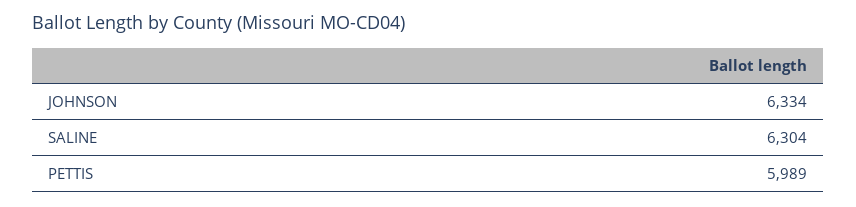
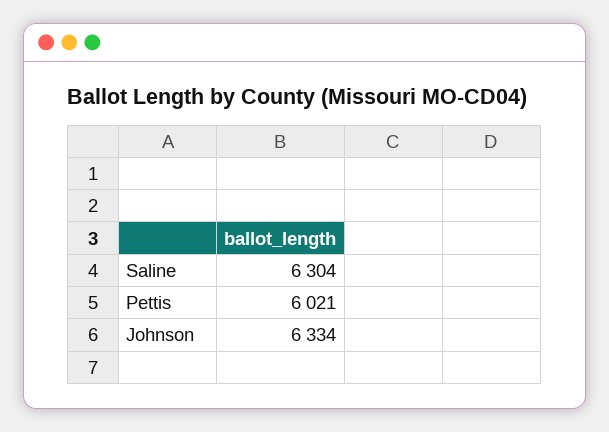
  {
    "JOHNSON": 6334,
    "SALINE": 6304,
-   "PETTIS": 5989
+   "PETTIS": 6021
  }

